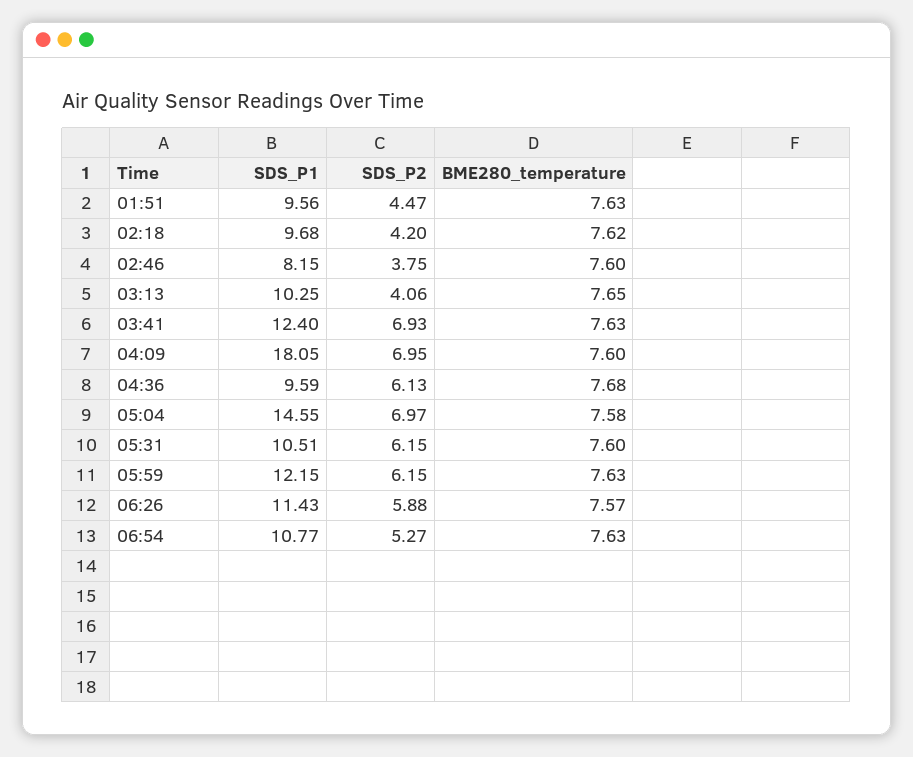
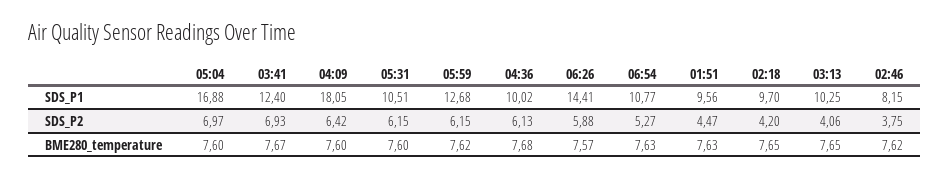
  {
    "SDS_P1": {
      "01:51": 9.56,
-     "02:18": 9.68,
+     "02:18": 9.7,
      "02:46": 8.15,
      "03:13": 10.25,
      "03:41": 12.4,
      "04:09": 18.05,
-     "04:36": 9.59,
+     "04:36": 10.02,
-     "05:04": 14.55,
+     "05:04": 16.88,
      "05:31": 10.51,
-     "05:59": 12.15,
+     "05:59": 12.68,
-     "06:26": 11.43,
+     "06:26": 14.41,
      "06:54": 10.77
    },
    "SDS_P2": {
      "01:51": 4.47,
      "02:18": 4.2,
      "02:46": 3.75,
      "03:13": 4.06,
      "03:41": 6.93,
-     "04:09": 6.95,
+     "04:09": 6.42,
      "04:36": 6.13,
      "05:04": 6.97,
      "05:31": 6.15,
      "05:59": 6.15,
      "06:26": 5.88,
      "06:54": 5.27
    },
    "BME280_temperature": {
      "01:51": 7.63,
-     "02:18": 7.62,
+     "02:18": 7.65,
-     "02:46": 7.6,
+     "02:46": 7.62,
      "03:13": 7.65,
-     "03:41": 7.63,
+     "03:41": 7.67,
      "04:09": 7.6,
      "04:36": 7.68,
-     "05:04": 7.58,
+     "05:04": 7.6,
      "05:31": 7.6,
-     "05:59": 7.63,
+     "05:59": 7.62,
      "06:26": 7.57,
      "06:54": 7.63
    }
  }

